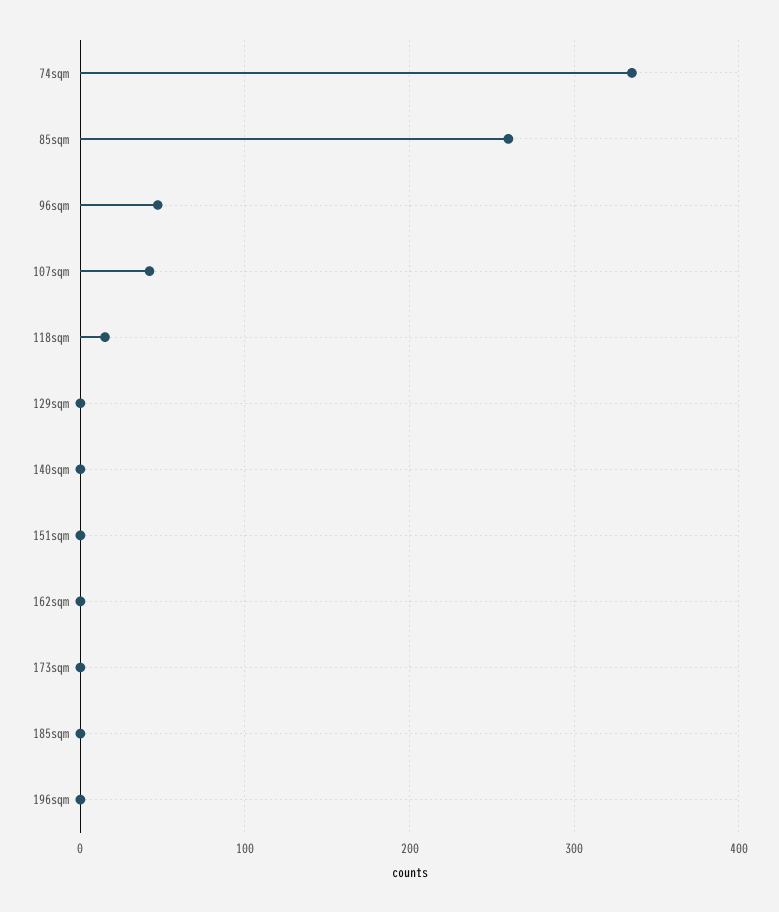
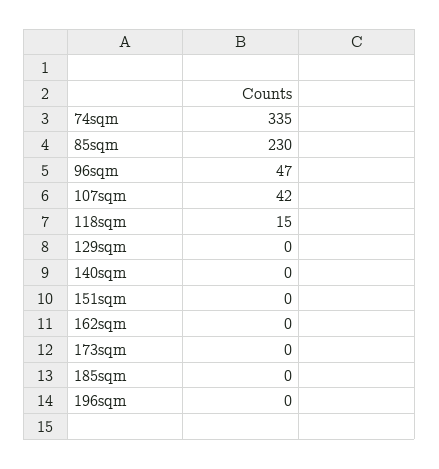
  {
    "74sqm": 335,
-   "85sqm": 260,
+   "85sqm": 230,
    "96sqm": 47,
    "107sqm": 42,
    "118sqm": 15,
    "129sqm": 0,
    "140sqm": 0,
    "151sqm": 0,
    "162sqm": 0,
    "173sqm": 0,
    "185sqm": 0,
    "196sqm": 0
  }

